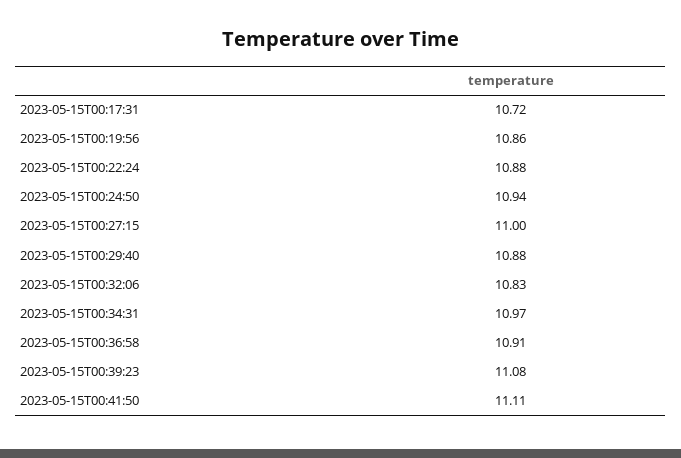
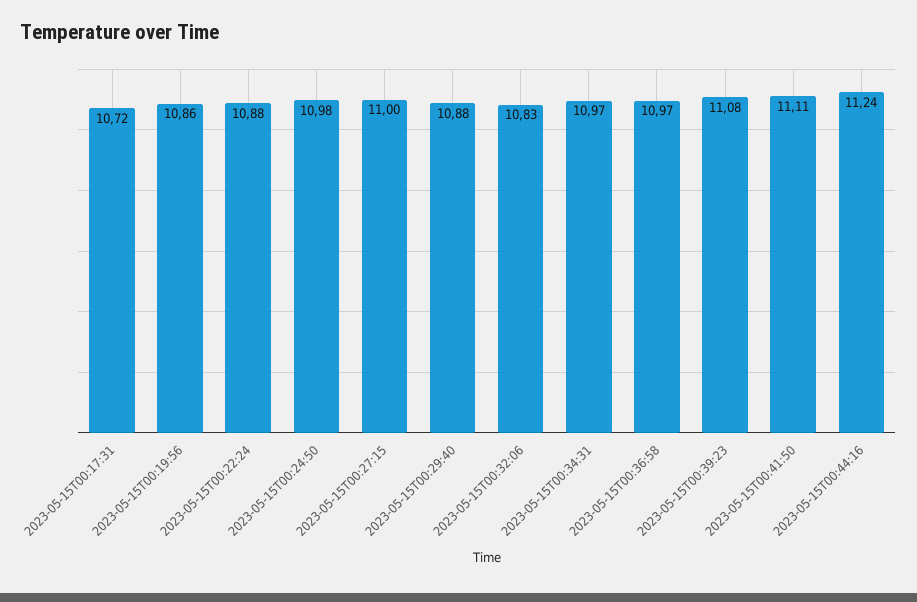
  {
    "2023-05-15T00:17:31": 10.72,
    "2023-05-15T00:19:56": 10.86,
    "2023-05-15T00:22:24": 10.88,
-   "2023-05-15T00:24:50": 10.94,
+   "2023-05-15T00:24:50": 10.98,
    "2023-05-15T00:27:15": 11,
    "2023-05-15T00:29:40": 10.88,
    "2023-05-15T00:32:06": 10.83,
    "2023-05-15T00:34:31": 10.97,
-   "2023-05-15T00:36:58": 10.91,
+   "2023-05-15T00:36:58": 10.97,
    "2023-05-15T00:39:23": 11.08,
-   "2023-05-15T00:41:50": 11.11
+   "2023-05-15T00:41:50": 11.11,
+   "2023-05-15T00:44:16": 11.24
  }

